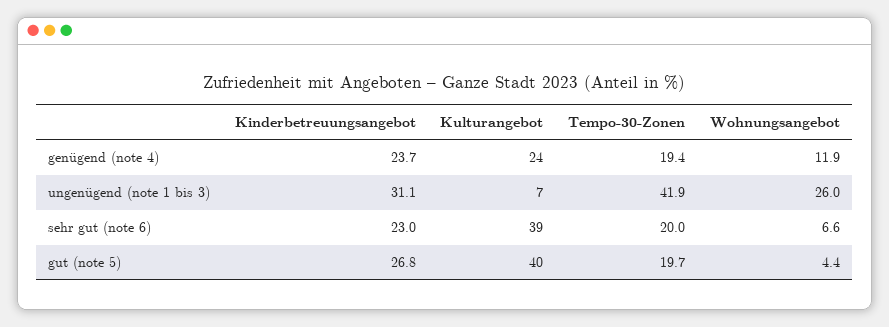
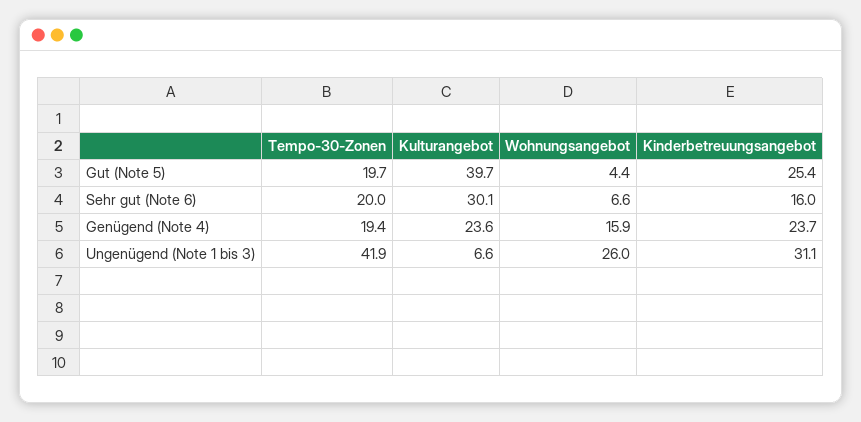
  {
    "Kinderbetreuungsangebot": {
      "genügend (note 4)": 23.7,
      "ungenügend (note 1 bis 3)": 31.1,
-     "sehr gut (note 6)": 23,
+     "sehr gut (note 6)": 16,
-     "gut (note 5)": 26.8
+     "gut (note 5)": 25.4
    },
    "Kulturangebot": {
      "genügend (note 4)": 23.6,
      "ungenügend (note 1 bis 3)": 6.6,
-     "sehr gut (note 6)": 39,
+     "sehr gut (note 6)": 30.1,
      "gut (note 5)": 39.7
    },
    "Tempo-30-Zonen": {
      "genügend (note 4)": 19.4,
      "ungenügend (note 1 bis 3)": 41.9,
      "sehr gut (note 6)": 20,
      "gut (note 5)": 19.7
    },
    "Wohnungsangebot": {
-     "genügend (note 4)": 11.9,
+     "genügend (note 4)": 15.9,
      "ungenügend (note 1 bis 3)": 26,
      "sehr gut (note 6)": 6.6,
      "gut (note 5)": 4.4
    }
  }

